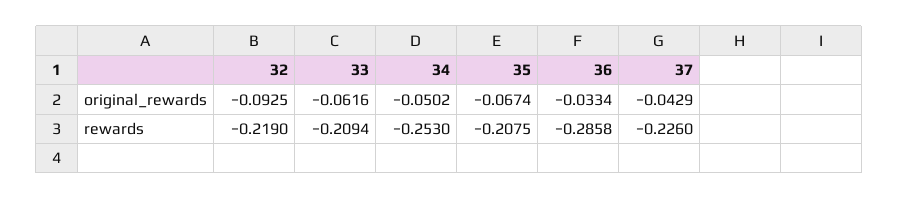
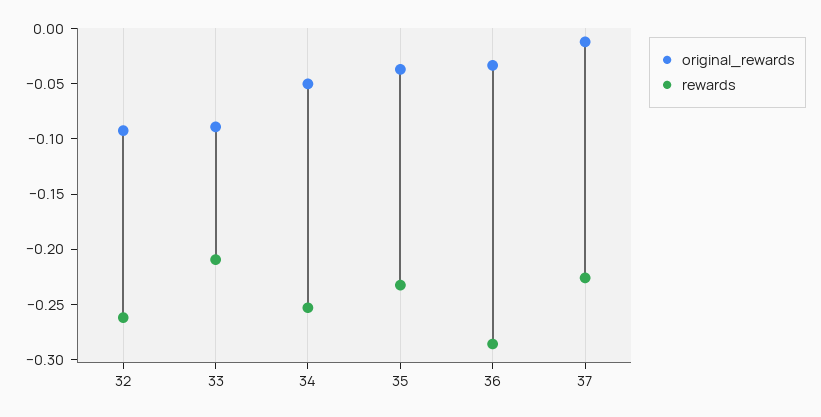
  {
    "original_rewards": {
      "32": -0.0925,
-     "33": -0.0616,
+     "33": -0.09,
      "34": -0.0502,
-     "35": -0.0674,
+     "35": -0.04,
      "36": -0.0334,
-     "37": -0.0429
+     "37": -0.01
    },
    "rewards": {
-     "32": -0.219,
+     "32": -0.26,
      "33": -0.2094,
      "34": -0.253,
-     "35": -0.2075,
+     "35": -0.23,
      "36": -0.2858,
      "37": -0.226
    }
  }

